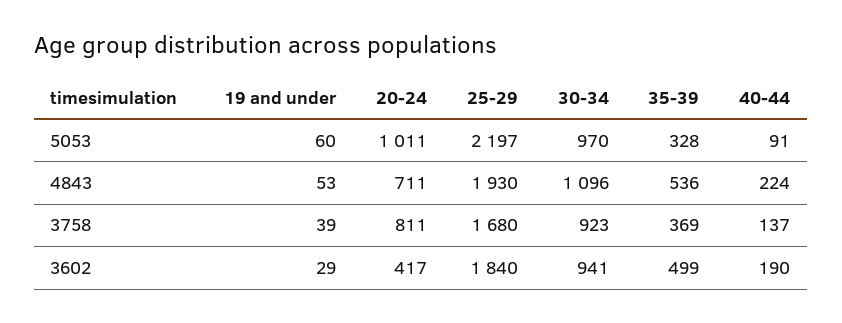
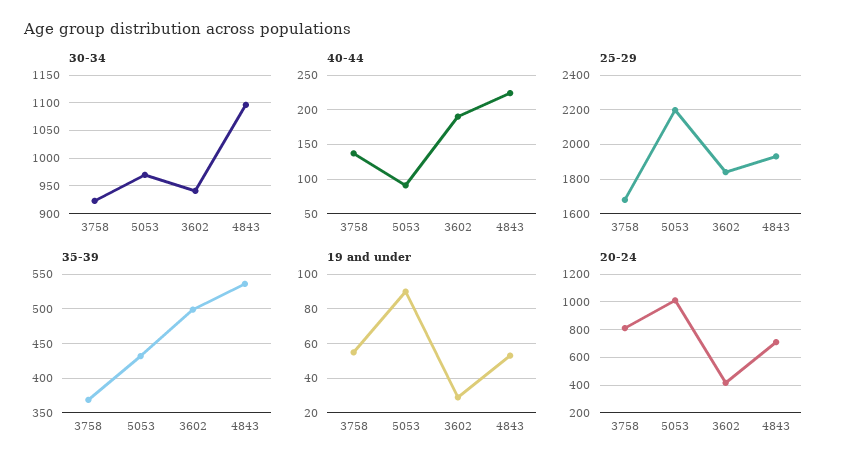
  {
    "19 and under": {
-     "5053": 60,
+     "5053": 90,
      "4843": 53,
-     "3758": 39,
+     "3758": 55,
      "3602": 29
    },
    "20-24": {
      "5053": 1011,
      "4843": 711,
      "3758": 811,
      "3602": 417
    },
    "25-29": {
      "5053": 2197,
      "4843": 1930,
      "3758": 1680,
      "3602": 1840
    },
    "30-34": {
      "5053": 970,
      "4843": 1096,
      "3758": 923,
      "3602": 941
    },
    "35-39": {
-     "5053": 328,
+     "5053": 430,
      "4843": 536,
      "3758": 369,
      "3602": 499
    },
    "40-44": {
      "5053": 91,
      "4843": 224,
      "3758": 137,
      "3602": 190
    }
  }

